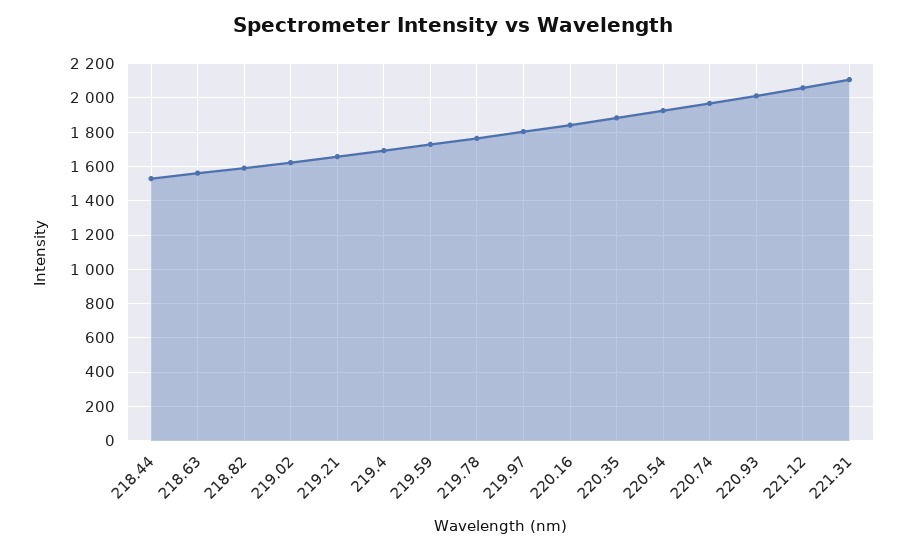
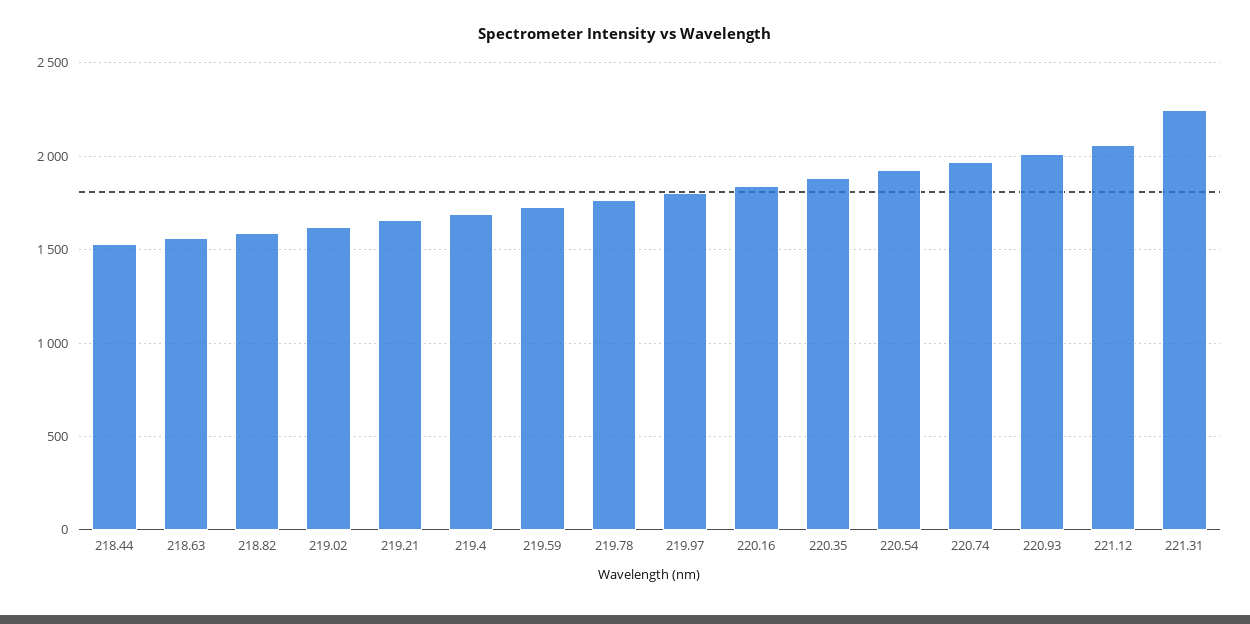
  {
    "218.44": 1550,
    "218.63": 1550,
    "218.82": 1600,
    "219.02": 1600,
    "219.21": 1650,
    "219.4": 1700,
    "219.59": 1750,
    "219.78": 1750,
    "219.97": 1800,
    "220.16": 1850,
    "220.35": 1900,
    "220.54": 1950,
    "220.74": 1950,
    "220.93": 2000,
    "221.12": 2050,
-   "221.31": 2100
+   "221.31": 2250
  }

